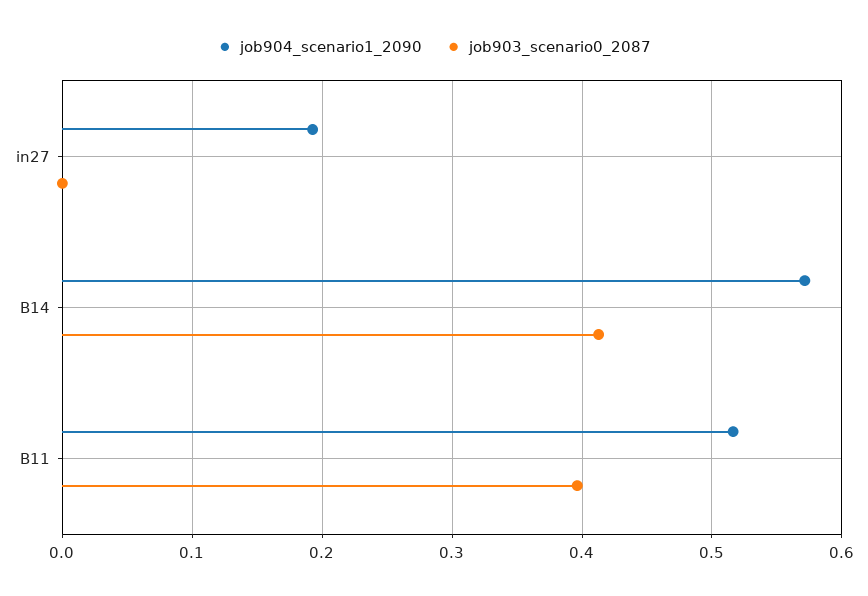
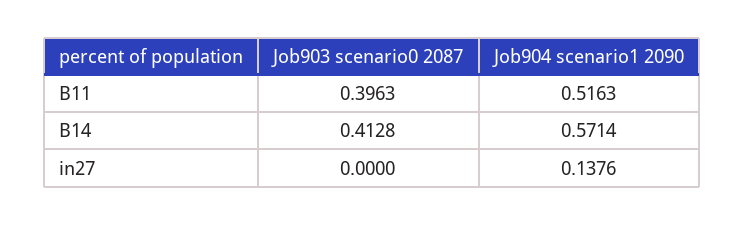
  {
    "job904_scenario1_2090": {
-     "in27": 0.19,
+     "in27": 0.1376,
      "B14": 0.5714,
      "B11": 0.5163
    },
    "job903_scenario0_2087": {
      "in27": 0,
      "B14": 0.4128,
      "B11": 0.3963
    }
  }

